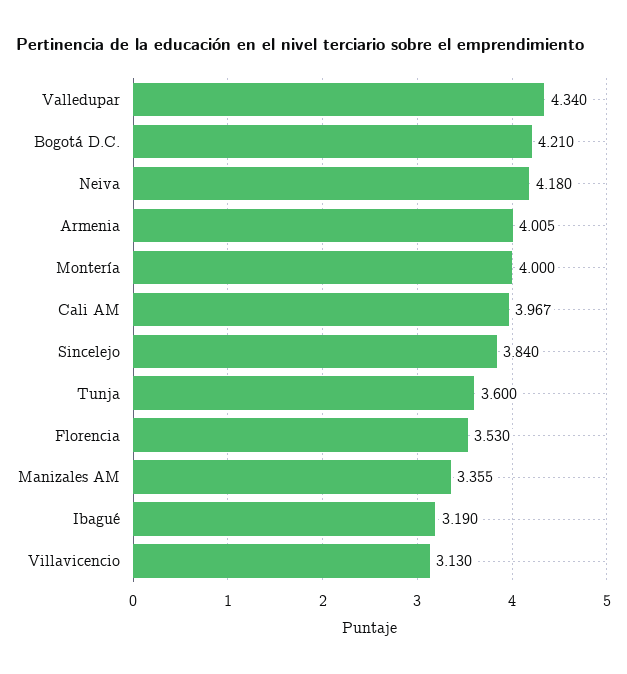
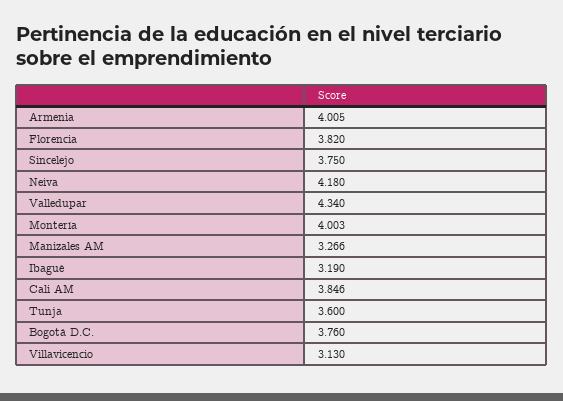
  {
    "Valledupar": 4.34,
-   "Bogotá D.C.": 4.21,
+   "Bogotá D.C.": 3.76,
    "Neiva": 4.18,
    "Armenia": 4.005,
-   "Montería": 4,
+   "Montería": 4.003,
-   "Cali AM": 3.967,
+   "Cali AM": 3.846,
-   "Sincelejo": 3.84,
+   "Sincelejo": 3.75,
    "Tunja": 3.6,
-   "Florencia": 3.53,
+   "Florencia": 3.82,
-   "Manizales AM": 3.355,
+   "Manizales AM": 3.266,
    "Ibagué": 3.19,
    "Villavicencio": 3.13
  }

